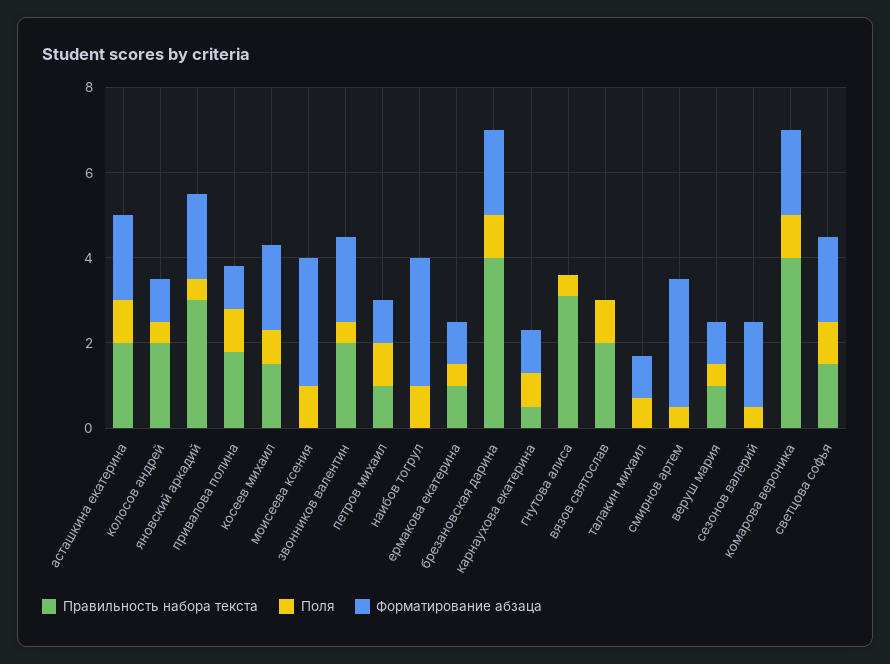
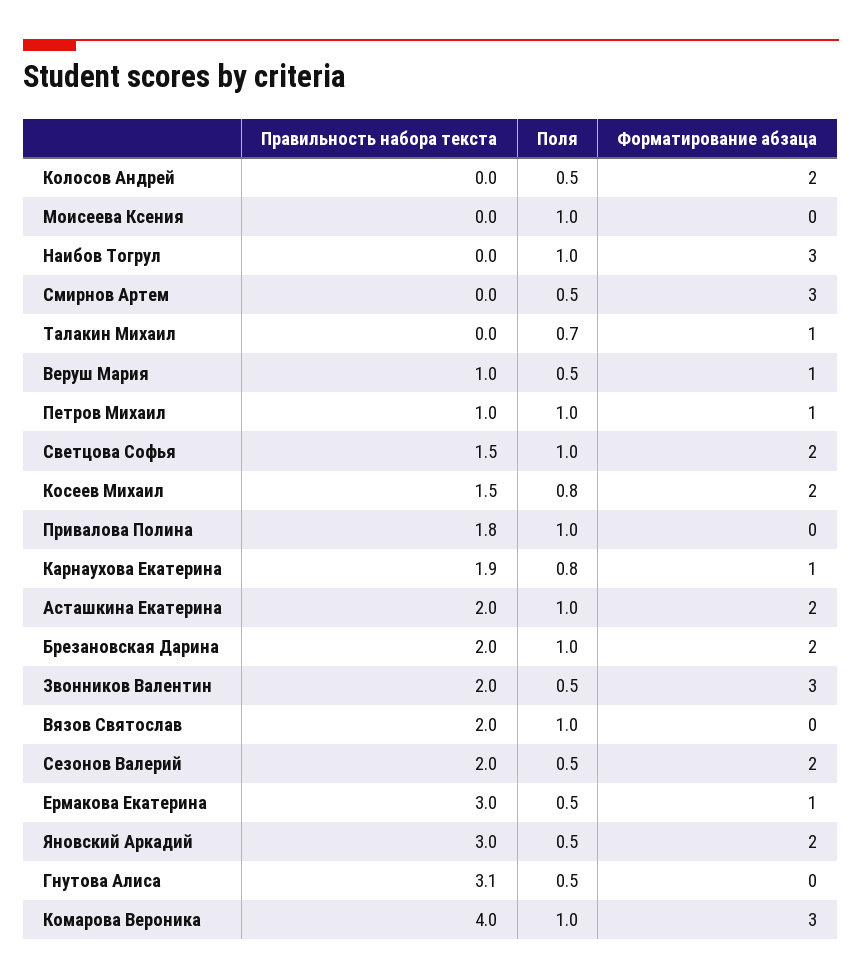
  {
    "Правильность набора текста": {
      "асташкина екатерина": 2,
-     "колосов андрей": 2,
+     "колосов андрей": 0,
      "яновский аркадий": 3,
      "привалова полина": 1.8,
      "косеев михаил": 1.5,
      "моисеева ксения": 0,
      "звонников валентин": 2,
      "петров михаил": 1,
      "наибов тогрул": 0,
-     "ермакова екатерина": 1,
+     "ермакова екатерина": 3,
-     "брезановская дарина": 4,
+     "брезановская дарина": 2,
-     "карнаухова екатерина": 0.5,
+     "карнаухова екатерина": 1.9,
      "гнутова алиса": 3.1,
      "вязов святослав": 2,
      "талакин михаил": 0,
      "смирнов артем": 0,
      "веруш мария": 1,
-     "сезонов валерий": 0,
+     "сезонов валерий": 2,
      "комарова вероника": 4,
      "светцова софья": 1.5
    },
    "Поля": {
      "асташкина екатерина": 1,
      "колосов андрей": 0.5,
      "яновский аркадий": 0.5,
      "привалова полина": 1,
      "косеев михаил": 0.8,
      "моисеева ксения": 1,
      "звонников валентин": 0.5,
      "петров михаил": 1,
      "наибов тогрул": 1,
      "ермакова екатерина": 0.5,
      "брезановская дарина": 1,
      "карнаухова екатерина": 0.8,
      "гнутова алиса": 0.5,
      "вязов святослав": 1,
      "талакин михаил": 0.7,
      "смирнов артем": 0.5,
      "веруш мария": 0.5,
      "сезонов валерий": 0.5,
      "комарова вероника": 1,
      "светцова софья": 1
    },
    "Форматирование абзаца": {
      "асташкина екатерина": 2,
-     "колосов андрей": 1,
+     "колосов андрей": 2,
      "яновский аркадий": 2,
-     "привалова полина": 1,
+     "привалова полина": 0,
      "косеев михаил": 2,
-     "моисеева ксения": 3,
+     "моисеева ксения": 0,
-     "звонников валентин": 2,
+     "звонников валентин": 3,
      "петров михаил": 1,
      "наибов тогрул": 3,
      "ермакова екатерина": 1,
      "брезановская дарина": 2,
      "карнаухова екатерина": 1,
      "гнутова алиса": 0,
      "вязов святослав": 0,
      "талакин михаил": 1,
      "смирнов артем": 3,
      "веруш мария": 1,
      "сезонов валерий": 2,
-     "комарова вероника": 2,
+     "комарова вероника": 3,
      "светцова софья": 2
    }
  }

